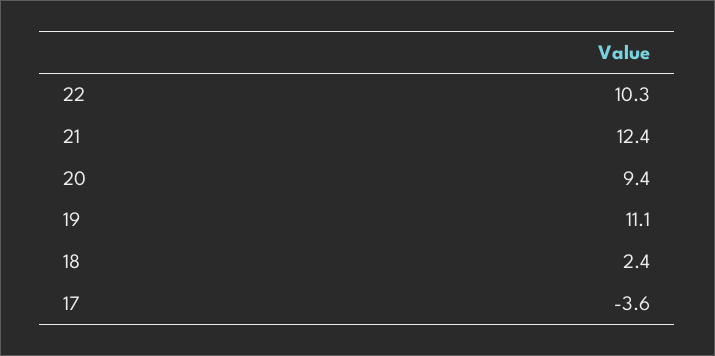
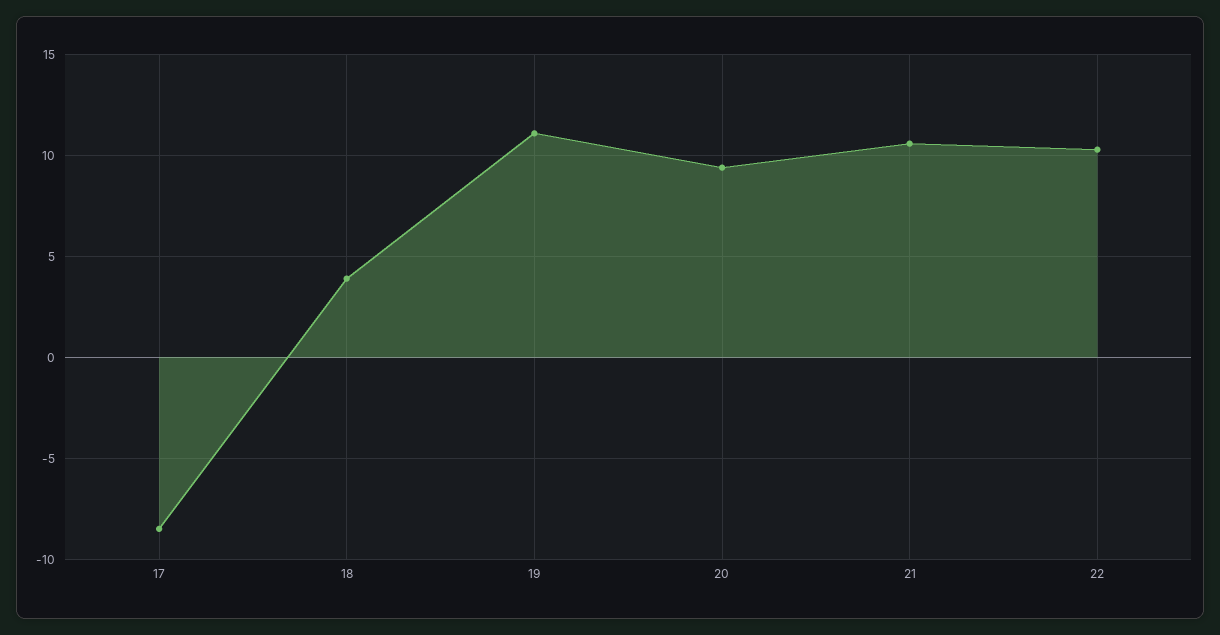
  {
    "22": 10.3,
-   "21": 12.4,
+   "21": 10.5,
    "20": 9.4,
    "19": 11.1,
-   "18": 2.4,
+   "18": 4,
-   "17": -3.6
+   "17": -8.5
  }

